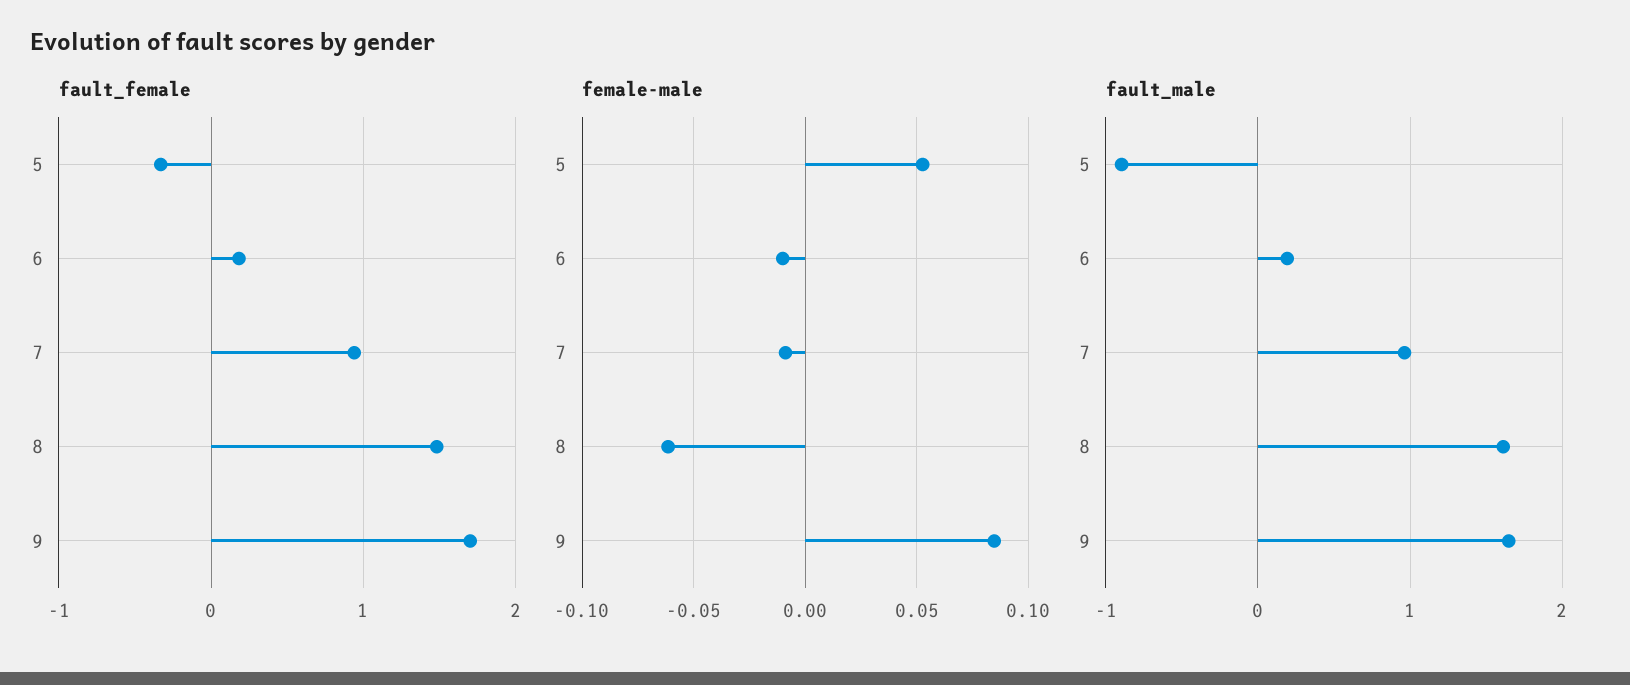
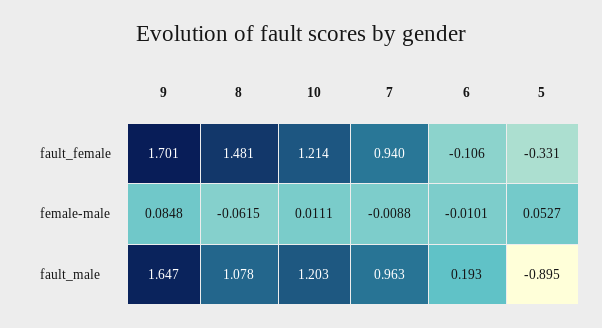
  {
    "fault_female": {
      "5": -0.331,
-     "6": 0.2,
+     "6": -0.106,
      "7": 0.94,
      "8": 1.481,
-     "9": 1.701
+     "9": 1.701,
+     "10": 1.214
    },
    "female-male": {
      "5": 0.0527,
      "6": -0.0101,
      "7": -0.0088,
      "8": -0.0615,
-     "9": 0.0848
+     "9": 0.0848,
+     "10": 0.0111
    },
    "fault_male": {
      "5": -0.895,
      "6": 0.193,
      "7": 0.963,
-     "8": 1.6,
+     "8": 1.078,
-     "9": 1.647
+     "9": 1.647,
+     "10": 1.203
    }
  }

